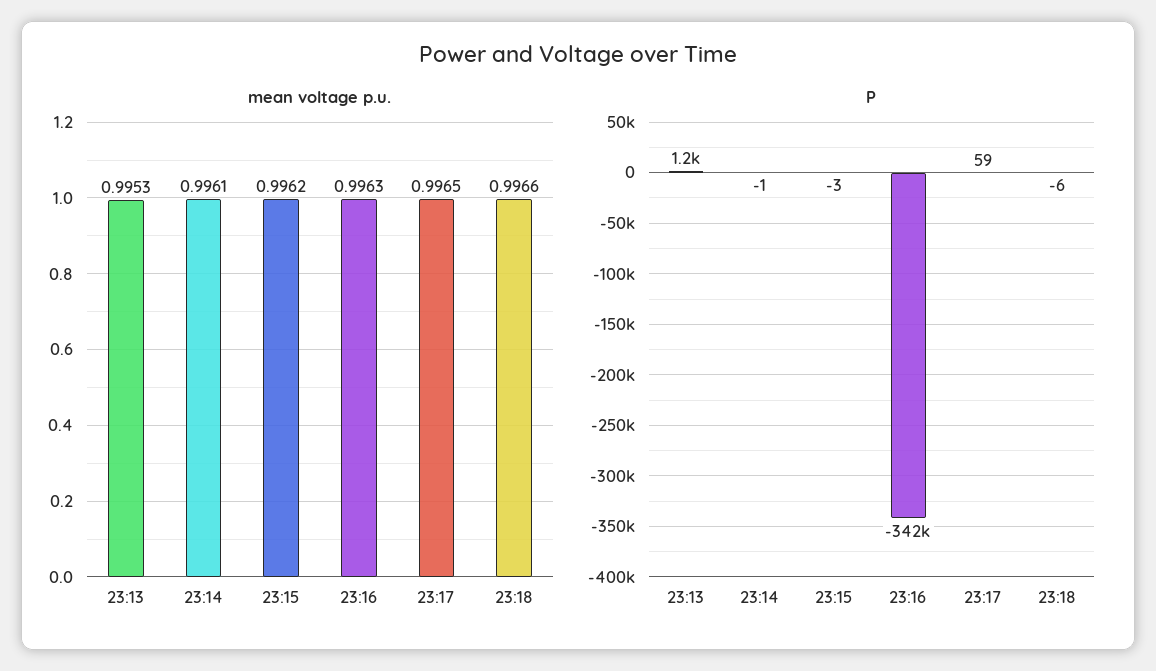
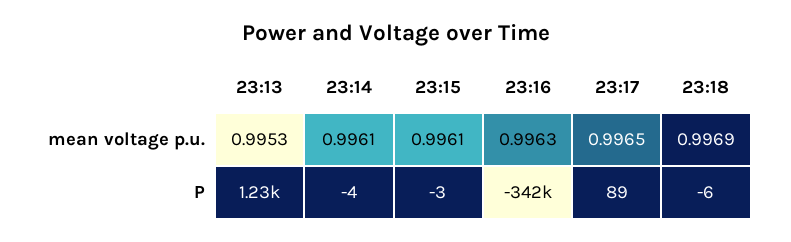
  {
    "mean voltage p.u.": {
      "23:13": 0.9953,
      "23:14": 0.9961,
-     "23:15": 0.9962,
+     "23:15": 0.9961,
      "23:16": 0.9963,
      "23:17": 0.9965,
-     "23:18": 0.9966
+     "23:18": 0.9969
    },
    "P": {
      "23:13": 1230,
-     "23:14": -1,
+     "23:14": -4,
      "23:15": -3,
      "23:16": -342000,
-     "23:17": 59,
+     "23:17": 89,
      "23:18": -6
    }
  }

